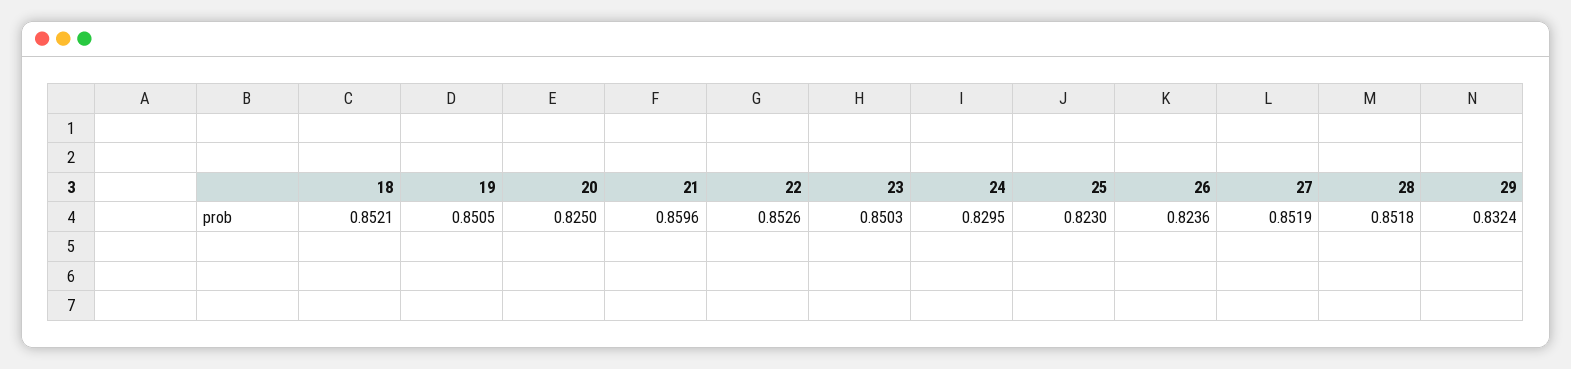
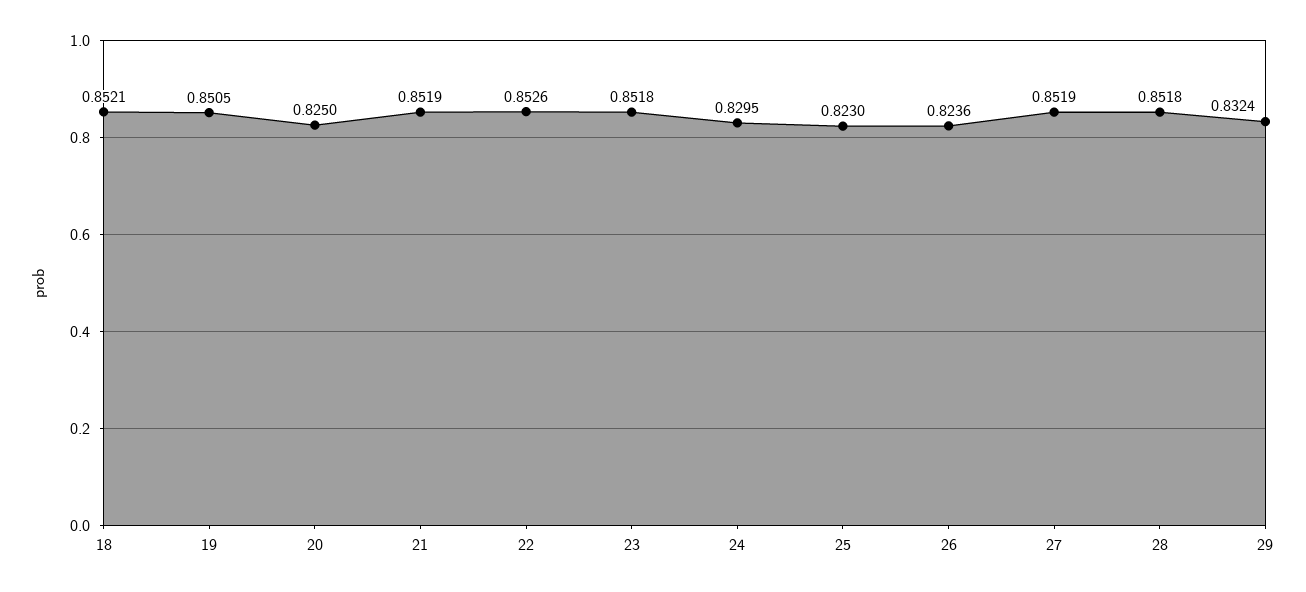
  {
    "18": 0.8521,
    "19": 0.8505,
    "20": 0.825,
-   "21": 0.8596,
+   "21": 0.8519,
    "22": 0.8526,
-   "23": 0.8503,
+   "23": 0.8518,
    "24": 0.8295,
    "25": 0.823,
    "26": 0.8236,
    "27": 0.8519,
    "28": 0.8518,
    "29": 0.8324
  }

